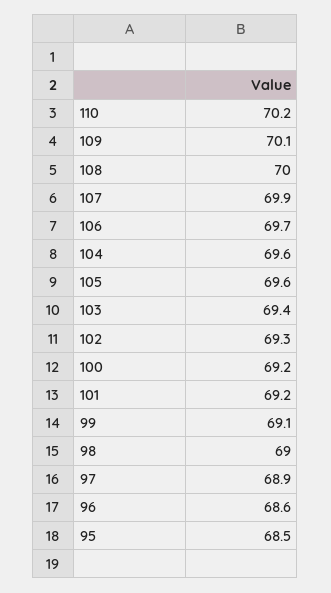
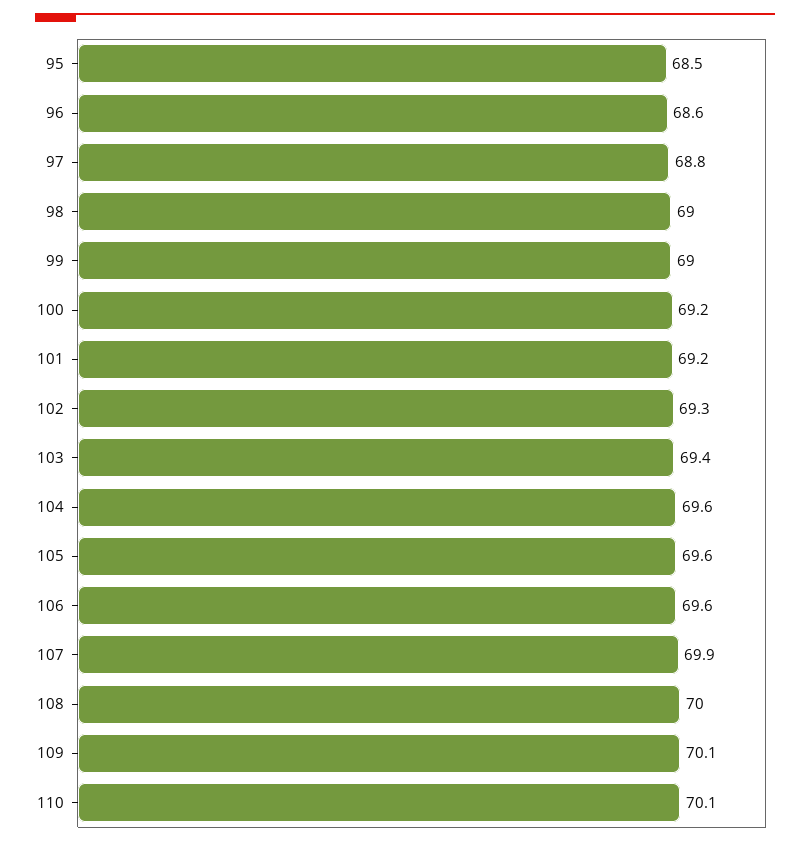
  {
-   "110": 70.2,
+   "110": 70.1,
    "109": 70.1,
    "108": 70,
    "107": 69.9,
-   "106": 69.7,
+   "106": 69.6,
    "104": 69.6,
    "105": 69.6,
    "103": 69.4,
    "102": 69.3,
    "100": 69.2,
    "101": 69.2,
-   "99": 69.1,
+   "99": 69,
    "98": 69,
-   "97": 68.9,
+   "97": 68.8,
    "96": 68.6,
    "95": 68.5
  }

